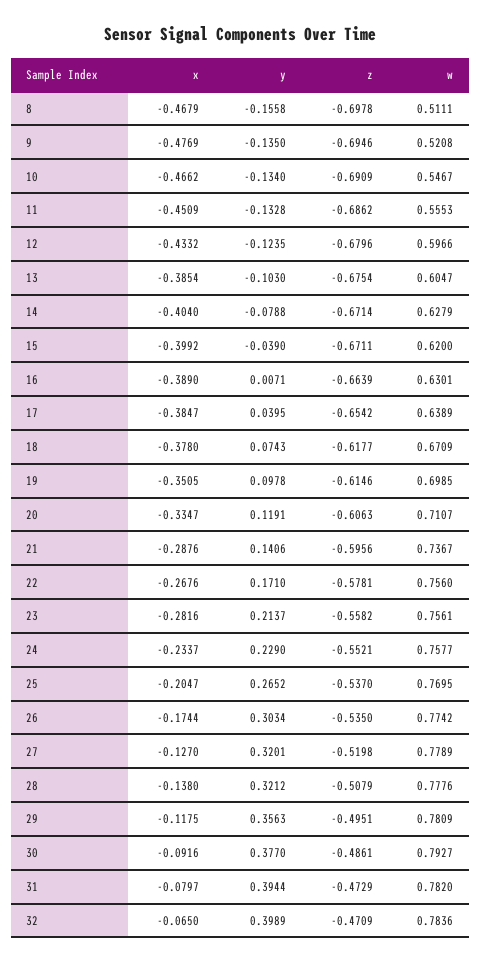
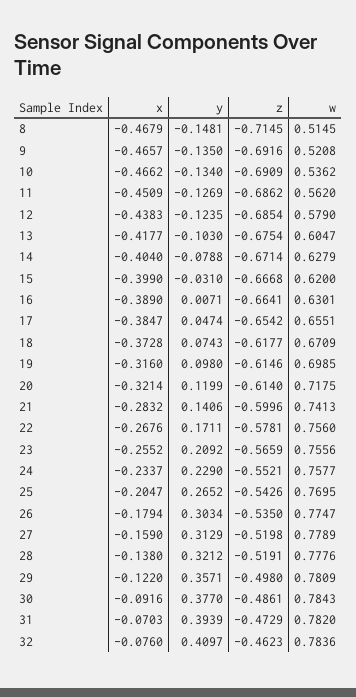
  {
    "x": {
      "8": -0.4679,
-     "9": -0.4769,
+     "9": -0.4657,
      "10": -0.4662,
      "11": -0.4509,
-     "12": -0.4332,
+     "12": -0.4383,
-     "13": -0.3854,
+     "13": -0.4177,
      "14": -0.404,
-     "15": -0.3992,
+     "15": -0.399,
      "16": -0.389,
      "17": -0.3847,
-     "18": -0.378,
+     "18": -0.3728,
-     "19": -0.3505,
+     "19": -0.316,
-     "20": -0.3347,
+     "20": -0.3214,
-     "21": -0.2876,
+     "21": -0.2832,
      "22": -0.2676,
-     "23": -0.2816,
+     "23": -0.2552,
      "24": -0.2337,
      "25": -0.2047,
-     "26": -0.1744,
+     "26": -0.1794,
-     "27": -0.127,
+     "27": -0.159,
      "28": -0.138,
-     "29": -0.1175,
+     "29": -0.122,
      "30": -0.0916,
-     "31": -0.0797,
+     "31": -0.0703,
-     "32": -0.065
+     "32": -0.076
    },
    "y": {
-     "8": -0.1558,
+     "8": -0.1481,
      "9": -0.135,
      "10": -0.134,
-     "11": -0.1328,
+     "11": -0.1269,
      "12": -0.1235,
      "13": -0.103,
      "14": -0.0788,
-     "15": -0.039,
+     "15": -0.031,
      "16": 0.0071,
-     "17": 0.0395,
+     "17": 0.0474,
      "18": 0.0743,
-     "19": 0.0978,
+     "19": 0.098,
-     "20": 0.1191,
+     "20": 0.1199,
      "21": 0.1406,
-     "22": 0.171,
+     "22": 0.1711,
-     "23": 0.2137,
+     "23": 0.2092,
      "24": 0.229,
      "25": 0.2652,
      "26": 0.3034,
-     "27": 0.3201,
+     "27": 0.3129,
      "28": 0.3212,
-     "29": 0.3563,
+     "29": 0.3571,
      "30": 0.377,
-     "31": 0.3944,
+     "31": 0.3939,
-     "32": 0.3989
+     "32": 0.4097
    },
    "z": {
-     "8": -0.6978,
+     "8": -0.7145,
-     "9": -0.6946,
+     "9": -0.6916,
      "10": -0.6909,
      "11": -0.6862,
-     "12": -0.6796,
+     "12": -0.6854,
      "13": -0.6754,
      "14": -0.6714,
-     "15": -0.6711,
+     "15": -0.6668,
-     "16": -0.6639,
+     "16": -0.6641,
      "17": -0.6542,
      "18": -0.6177,
      "19": -0.6146,
-     "20": -0.6063,
+     "20": -0.614,
-     "21": -0.5956,
+     "21": -0.5996,
      "22": -0.5781,
-     "23": -0.5582,
+     "23": -0.5659,
      "24": -0.5521,
-     "25": -0.537,
+     "25": -0.5426,
      "26": -0.535,
      "27": -0.5198,
-     "28": -0.5079,
+     "28": -0.5191,
-     "29": -0.4951,
+     "29": -0.498,
      "30": -0.4861,
      "31": -0.4729,
-     "32": -0.4709
+     "32": -0.4623
    },
    "w": {
-     "8": 0.5111,
+     "8": 0.5145,
      "9": 0.5208,
-     "10": 0.5467,
+     "10": 0.5362,
-     "11": 0.5553,
+     "11": 0.562,
-     "12": 0.5966,
+     "12": 0.579,
      "13": 0.6047,
      "14": 0.6279,
      "15": 0.62,
      "16": 0.6301,
-     "17": 0.6389,
+     "17": 0.6551,
      "18": 0.6709,
      "19": 0.6985,
-     "20": 0.7107,
+     "20": 0.7175,
-     "21": 0.7367,
+     "21": 0.7413,
      "22": 0.756,
-     "23": 0.7561,
+     "23": 0.7556,
      "24": 0.7577,
      "25": 0.7695,
-     "26": 0.7742,
+     "26": 0.7747,
      "27": 0.7789,
      "28": 0.7776,
      "29": 0.7809,
-     "30": 0.7927,
+     "30": 0.7843,
      "31": 0.782,
      "32": 0.7836
    }
  }

